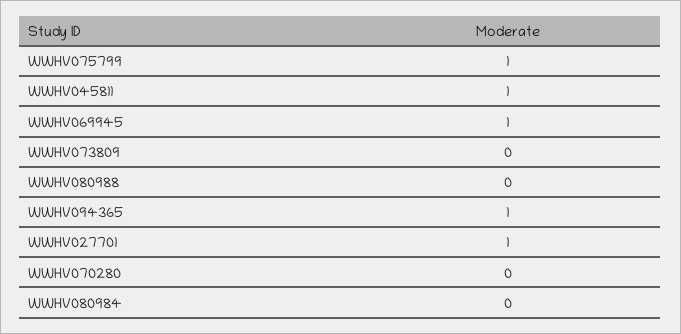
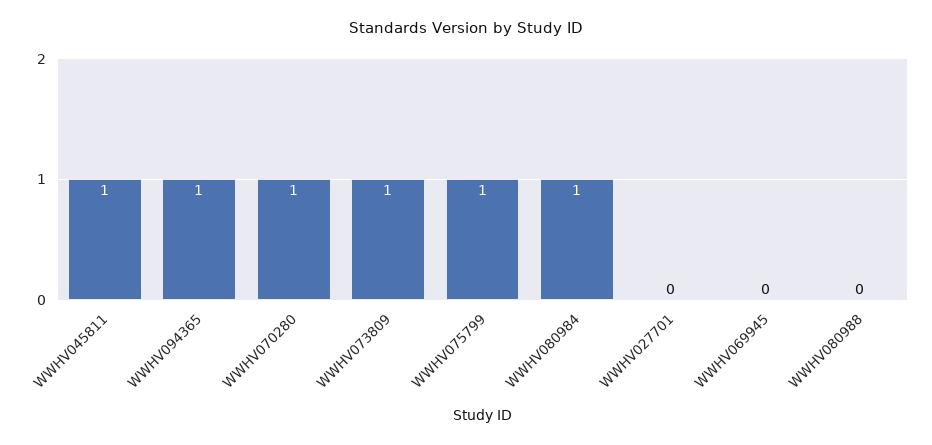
  {
    "WWHV075799": 1,
    "WWHV045811": 1,
-   "WWHV069945": 1,
+   "WWHV069945": 0,
-   "WWHV073809": 0,
+   "WWHV073809": 1,
    "WWHV080988": 0,
    "WWHV094365": 1,
-   "WWHV027701": 1,
+   "WWHV027701": 0,
-   "WWHV070280": 0,
+   "WWHV070280": 1,
-   "WWHV080984": 0
+   "WWHV080984": 1
  }

